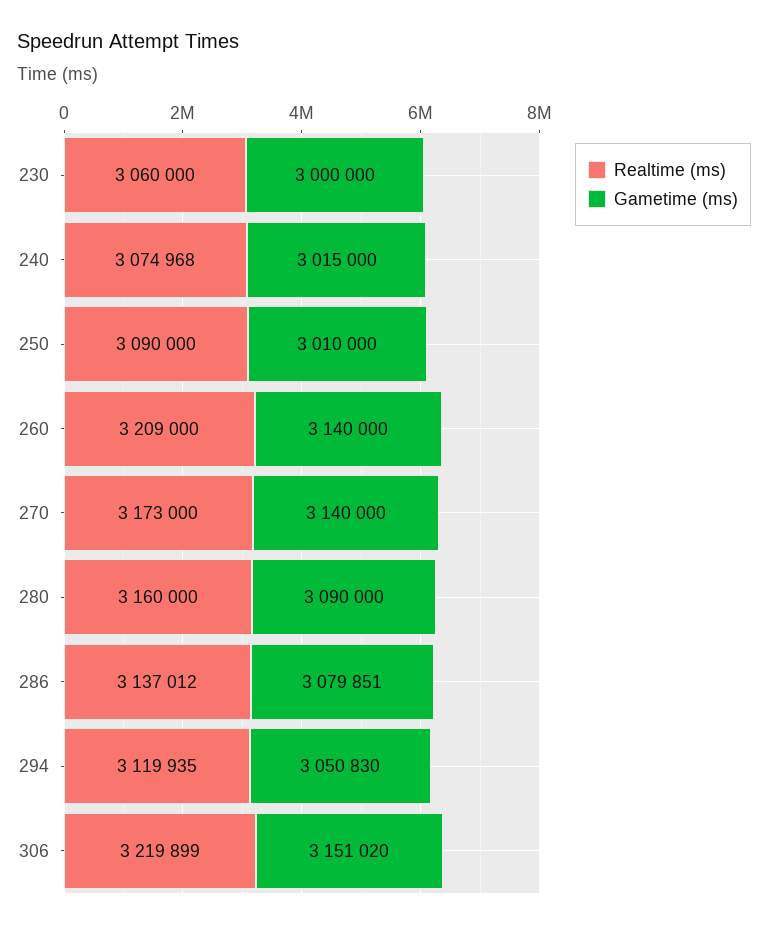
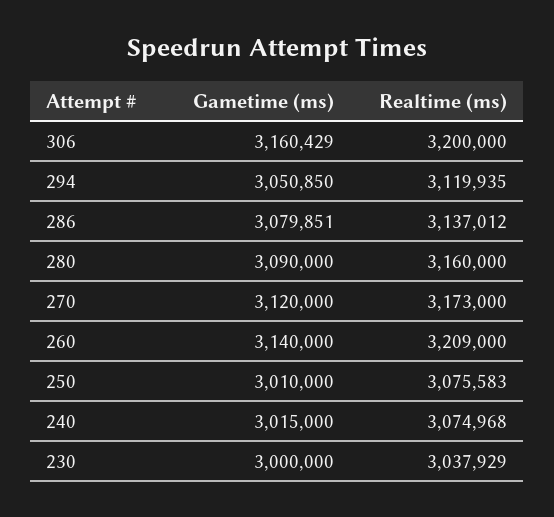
  {
    "Realtime (ms)": {
-     "230": 3060000,
+     "230": 3037929,
      "240": 3074968,
-     "250": 3090000,
+     "250": 3075583,
      "260": 3209000,
      "270": 3173000,
      "280": 3160000,
      "286": 3137012,
      "294": 3119935,
-     "306": 3219899
+     "306": 3200000
    },
    "Gametime (ms)": {
      "230": 3000000,
      "240": 3015000,
      "250": 3010000,
      "260": 3140000,
-     "270": 3140000,
+     "270": 3120000,
      "280": 3090000,
      "286": 3079851,
-     "294": 3050830,
+     "294": 3050850,
-     "306": 3151020
+     "306": 3160429
    }
  }

